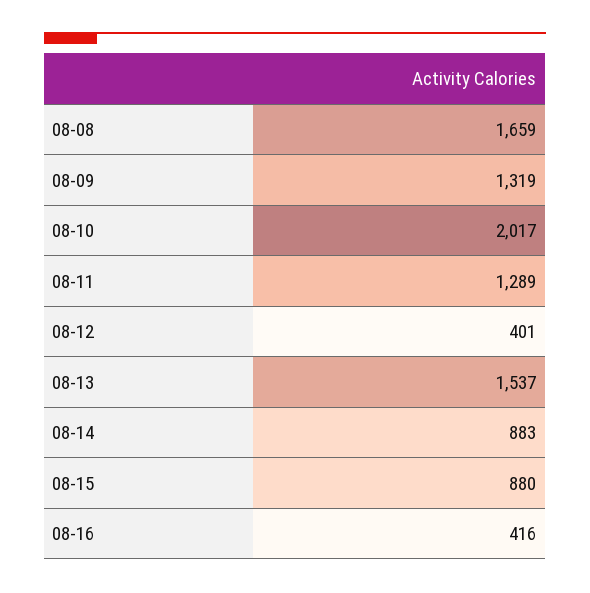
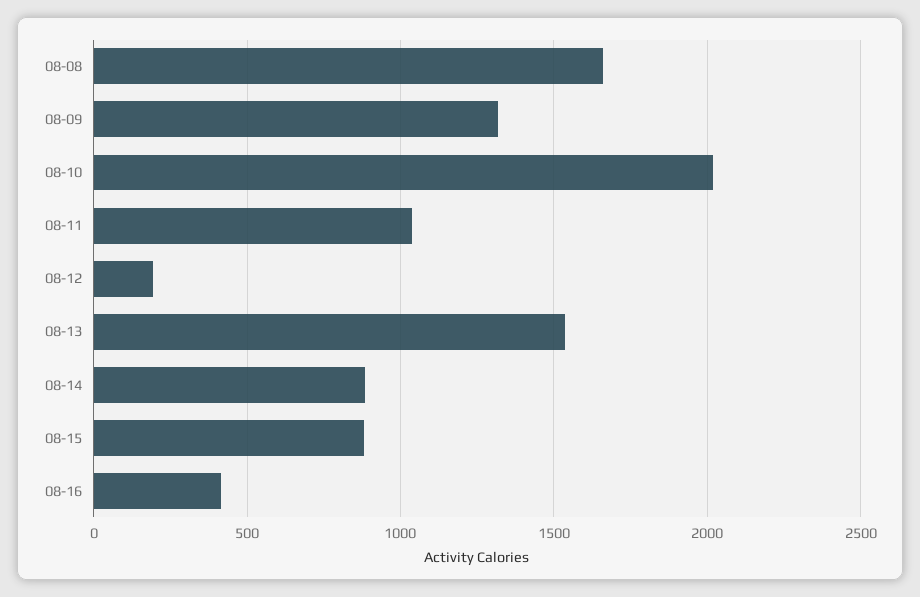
  {
    "08-08": 1659,
    "08-09": 1319,
    "08-10": 2017,
-   "08-11": 1289,
+   "08-11": 1050,
-   "08-12": 401,
+   "08-12": 200,
    "08-13": 1537,
    "08-14": 883,
    "08-15": 880,
    "08-16": 416
  }

